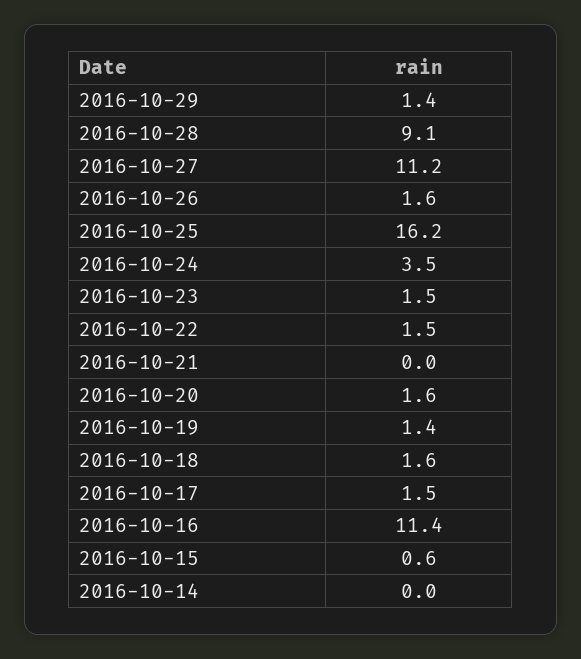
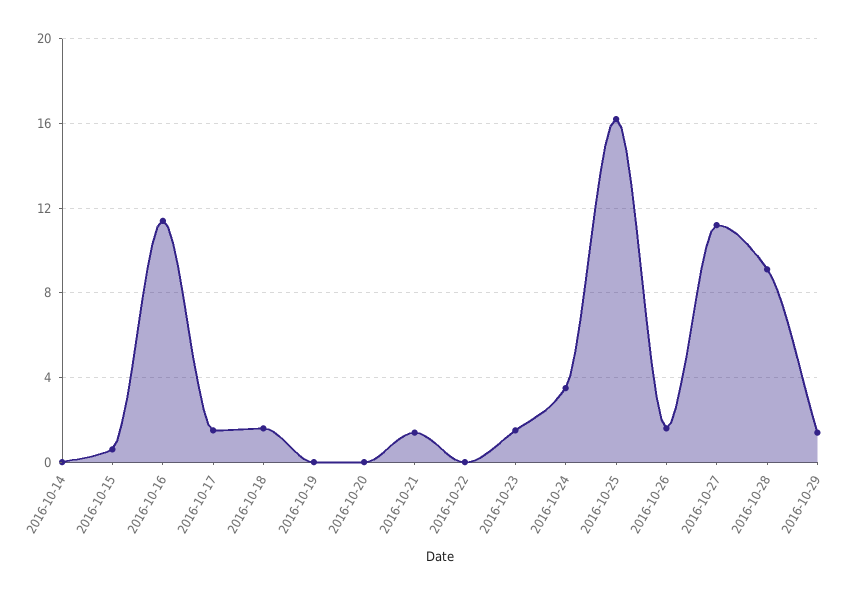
  {
    "2016-10-29": 1.4,
    "2016-10-28": 9.1,
    "2016-10-27": 11.2,
    "2016-10-26": 1.6,
    "2016-10-25": 16.2,
    "2016-10-24": 3.5,
    "2016-10-23": 1.5,
-   "2016-10-22": 1.5,
+   "2016-10-22": 0,
-   "2016-10-21": 0,
+   "2016-10-21": 1.5,
-   "2016-10-20": 1.6,
+   "2016-10-20": 0,
-   "2016-10-19": 1.4,
+   "2016-10-19": 0,
    "2016-10-18": 1.6,
    "2016-10-17": 1.5,
    "2016-10-16": 11.4,
    "2016-10-15": 0.6,
    "2016-10-14": 0
  }

